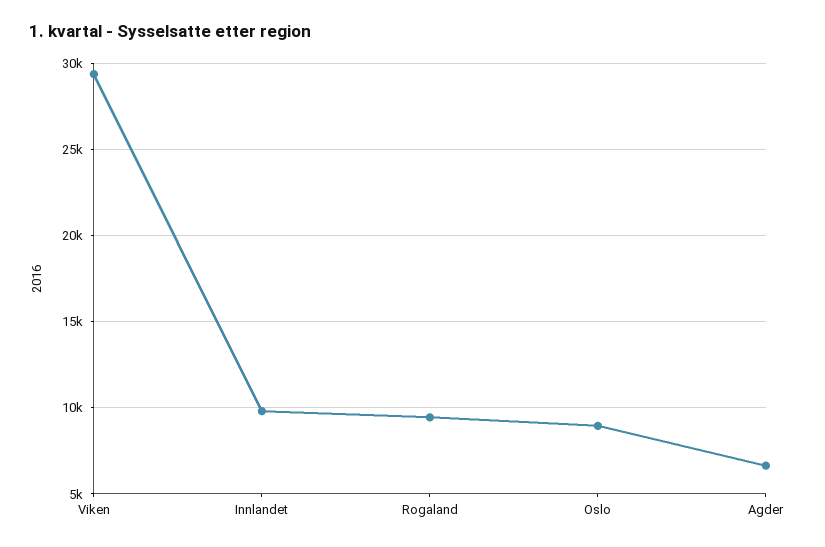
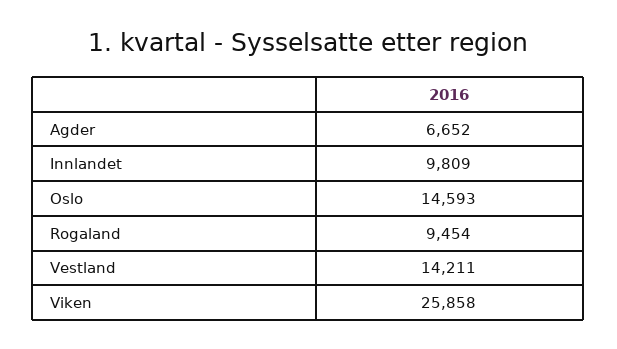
  {
-   "Viken": 29500,
+   "Viken": 25858,
    "Innlandet": 9809,
    "Rogaland": 9454,
-   "Oslo": 9000,
+   "Oslo": 14593,
-   "Agder": 6652
+   "Agder": 6652,
+   "Vestland": 14211
  }

